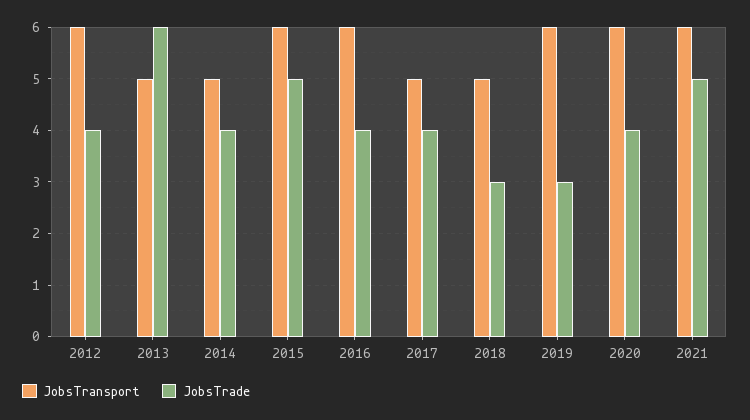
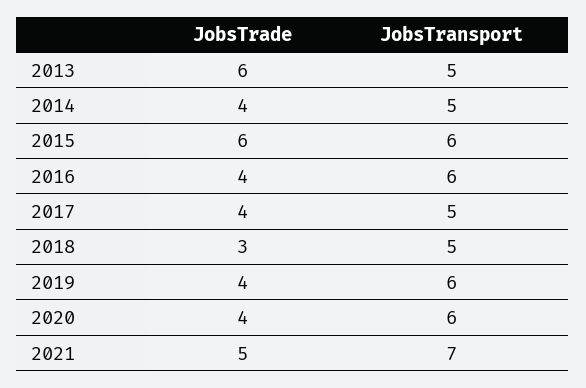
  {
    "JobsTransport": {
-     "2012": 6,
      "2013": 5,
      "2014": 5,
      "2015": 6,
      "2016": 6,
      "2017": 5,
      "2018": 5,
      "2019": 6,
      "2020": 6,
-     "2021": 6
+     "2021": 7
    },
    "JobsTrade": {
-     "2012": 4,
      "2013": 6,
      "2014": 4,
-     "2015": 5,
+     "2015": 6,
      "2016": 4,
      "2017": 4,
      "2018": 3,
-     "2019": 3,
+     "2019": 4,
      "2020": 4,
      "2021": 5
    }
  }

